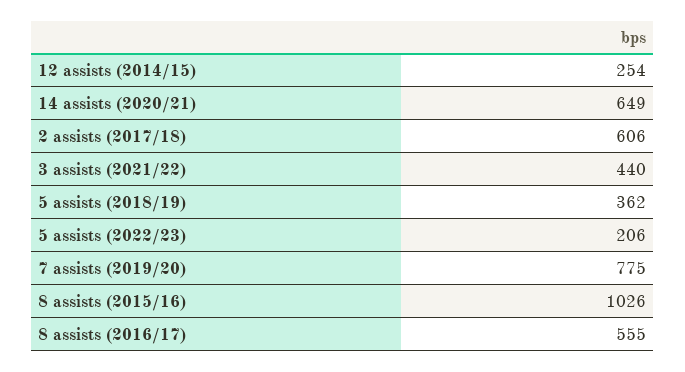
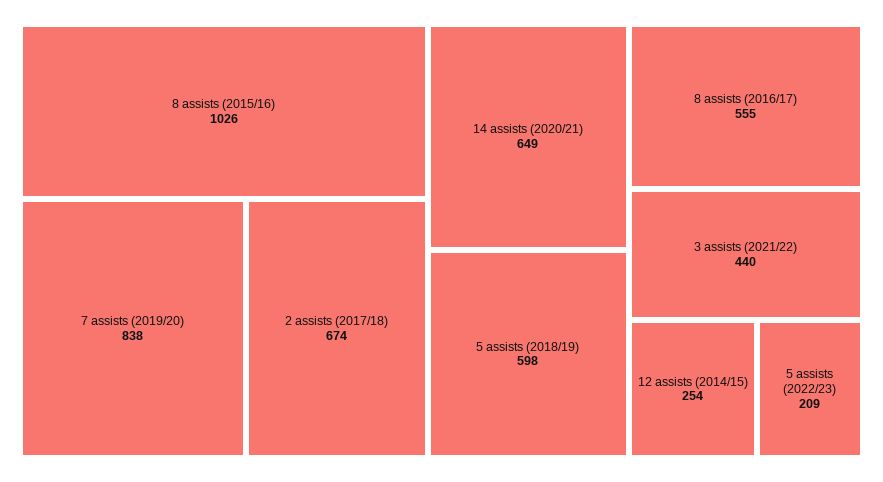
  {
    "12 assists (2014/15)": 254,
    "14 assists (2020/21)": 649,
-   "2 assists (2017/18)": 606,
+   "2 assists (2017/18)": 674,
    "3 assists (2021/22)": 440,
-   "5 assists (2018/19)": 362,
+   "5 assists (2018/19)": 598,
-   "5 assists (2022/23)": 206,
+   "5 assists (2022/23)": 209,
-   "7 assists (2019/20)": 775,
+   "7 assists (2019/20)": 838,
    "8 assists (2015/16)": 1026,
    "8 assists (2016/17)": 555
  }

